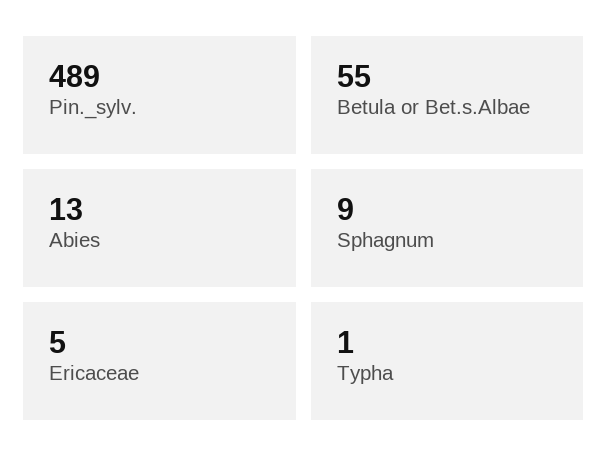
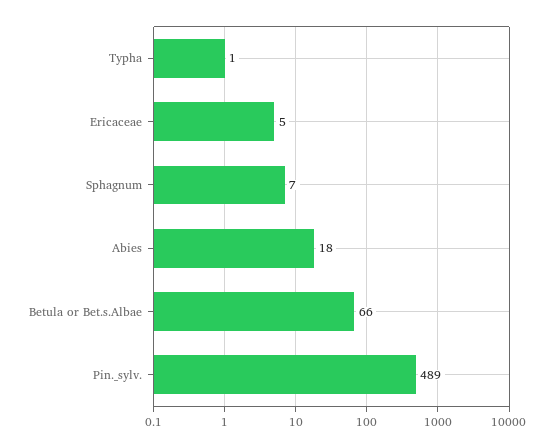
  {
    "Pin._sylv.": 489,
-   "Betula or Bet.s.Albae": 55,
+   "Betula or Bet.s.Albae": 66,
-   "Abies": 13,
+   "Abies": 18,
-   "Sphagnum": 9,
+   "Sphagnum": 7,
    "Ericaceae": 5,
    "Typha": 1
  }

